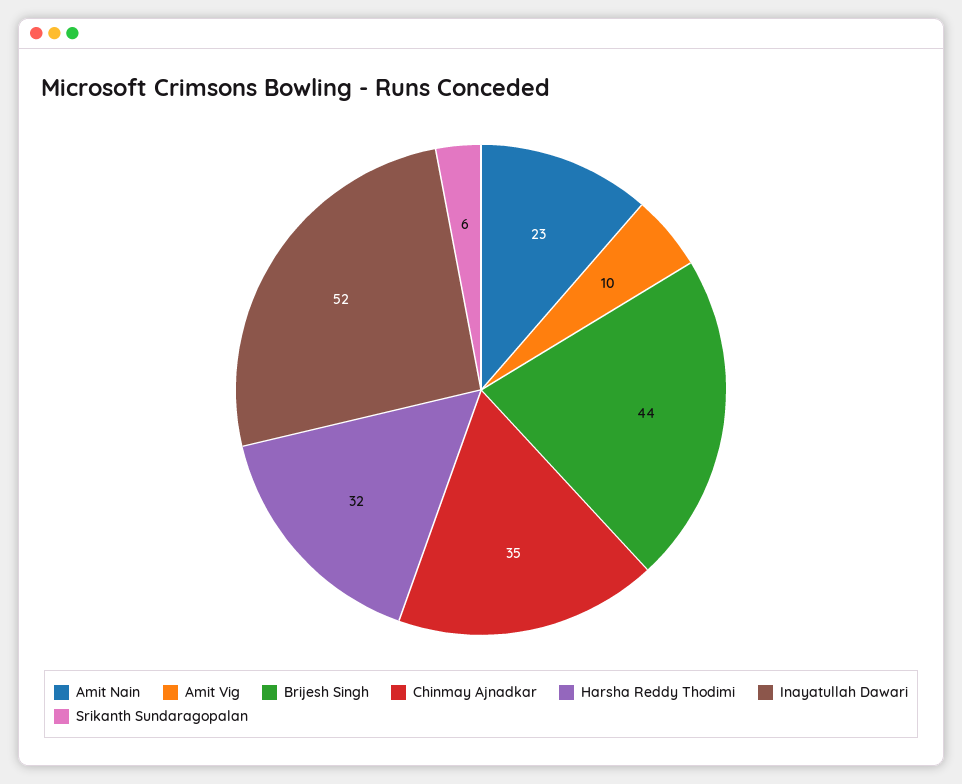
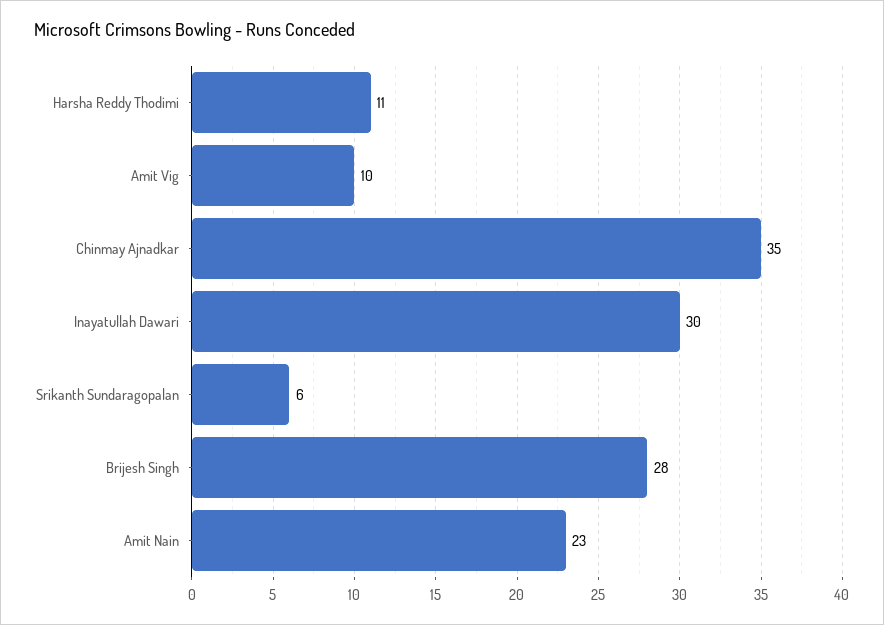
  {
    "Amit Nain": 23,
    "Amit Vig": 10,
-   "Brijesh Singh": 44,
+   "Brijesh Singh": 28,
    "Chinmay Ajnadkar": 35,
-   "Harsha Reddy Thodimi": 32,
+   "Harsha Reddy Thodimi": 11,
-   "Inayatullah Dawari": 52,
+   "Inayatullah Dawari": 30,
    "Srikanth Sundaragopalan": 6
  }

